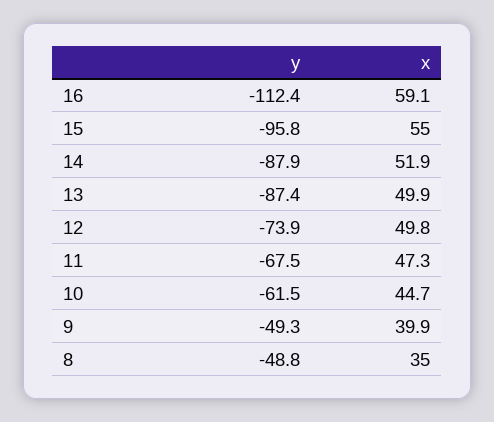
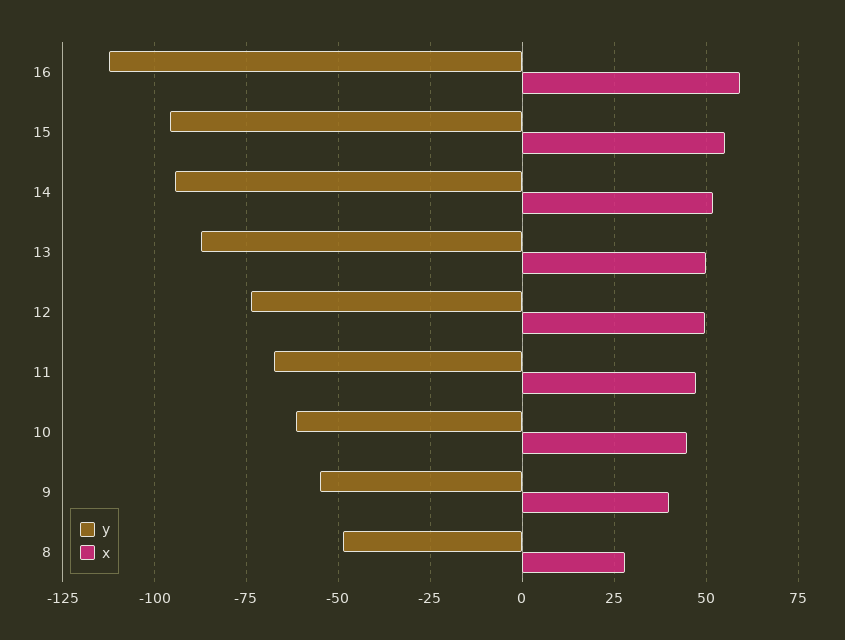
  {
    "y": {
      "16": -112.4,
      "15": -95.8,
-     "14": -87.9,
+     "14": -95,
      "13": -87.4,
      "12": -73.9,
      "11": -67.5,
      "10": -61.5,
-     "9": -49.3,
+     "9": -55,
      "8": -48.8
    },
    "x": {
      "16": 59.1,
      "15": 55,
      "14": 51.9,
      "13": 49.9,
      "12": 49.8,
      "11": 47.3,
      "10": 44.7,
      "9": 39.9,
-     "8": 35
+     "8": 27.5
    }
  }

